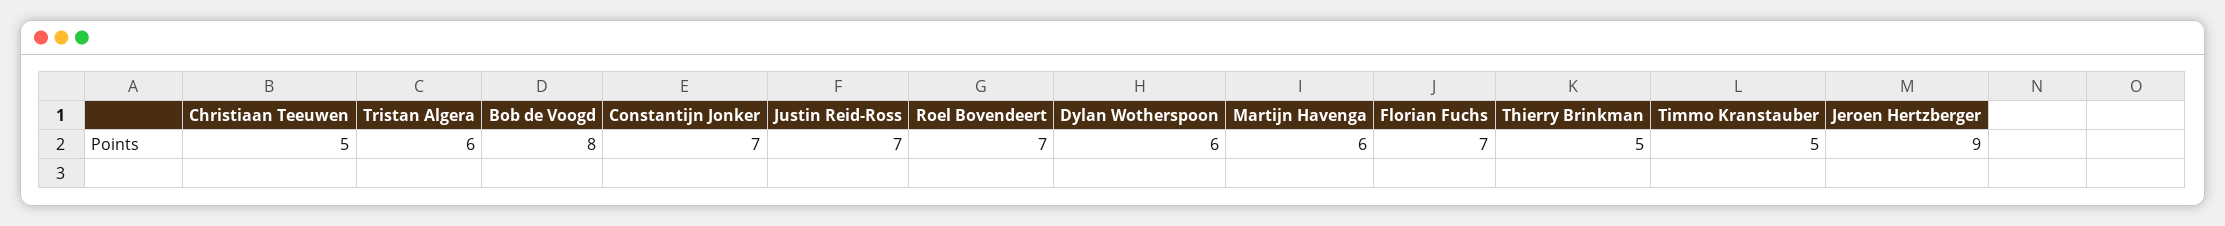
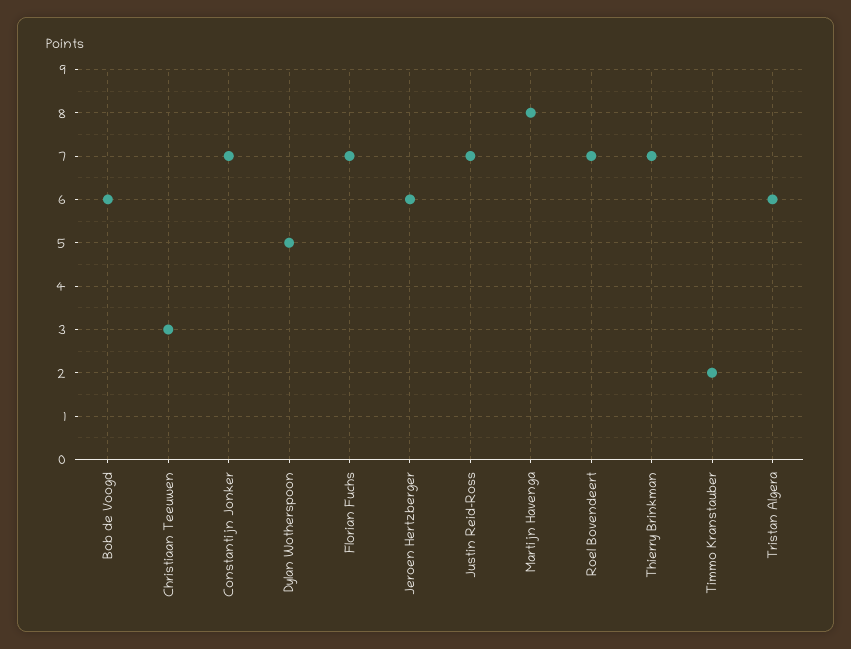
  {
-   "Christiaan Teeuwen": 5,
+   "Christiaan Teeuwen": 3,
    "Tristan Algera": 6,
-   "Bob de Voogd": 8,
+   "Bob de Voogd": 6,
    "Constantijn Jonker": 7,
    "Justin Reid-Ross": 7,
    "Roel Bovendeert": 7,
-   "Dylan Wotherspoon": 6,
+   "Dylan Wotherspoon": 5,
-   "Martijn Havenga": 6,
+   "Martijn Havenga": 8,
    "Florian Fuchs": 7,
-   "Thierry Brinkman": 5,
+   "Thierry Brinkman": 7,
-   "Timmo Kranstauber": 5,
+   "Timmo Kranstauber": 2,
-   "Jeroen Hertzberger": 9
+   "Jeroen Hertzberger": 6
  }

